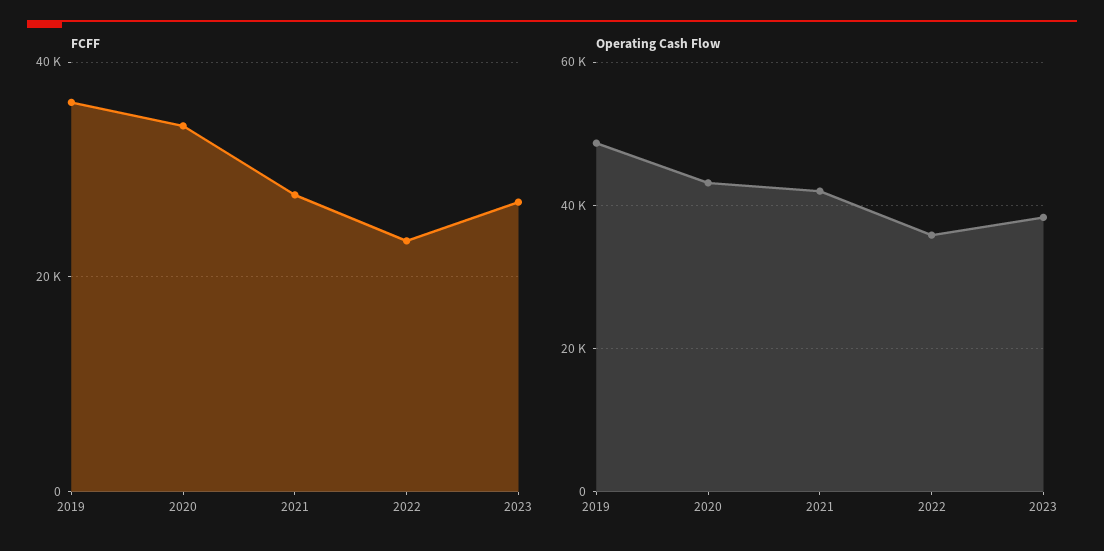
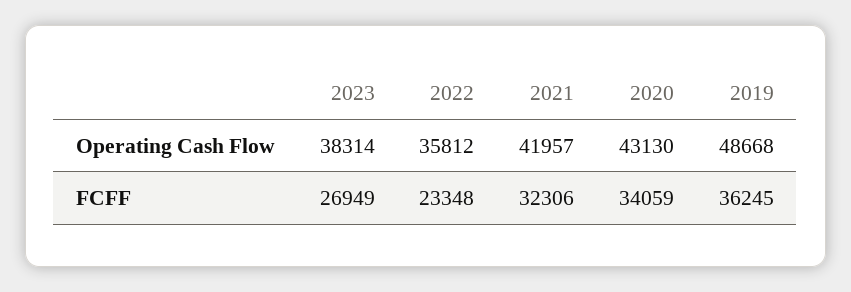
  {
    "FCFF": {
      "2019": 36245,
      "2020": 34059,
-     "2021": 28000,
+     "2021": 32306,
      "2022": 23348,
      "2023": 26949
    },
    "Operating Cash Flow": {
      "2019": 48668,
      "2020": 43130,
      "2021": 41957,
      "2022": 35812,
      "2023": 38314
    }
  }

